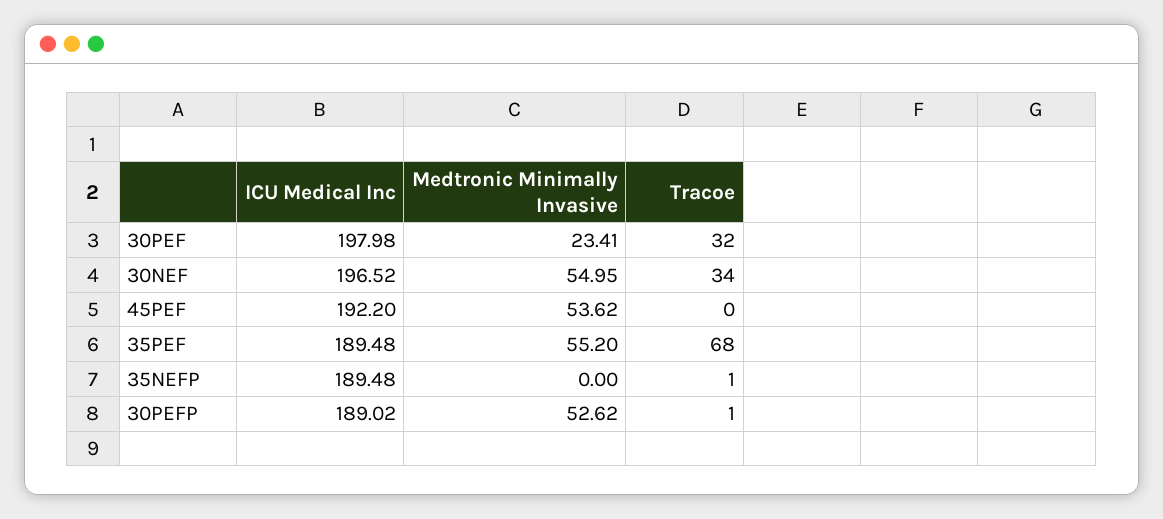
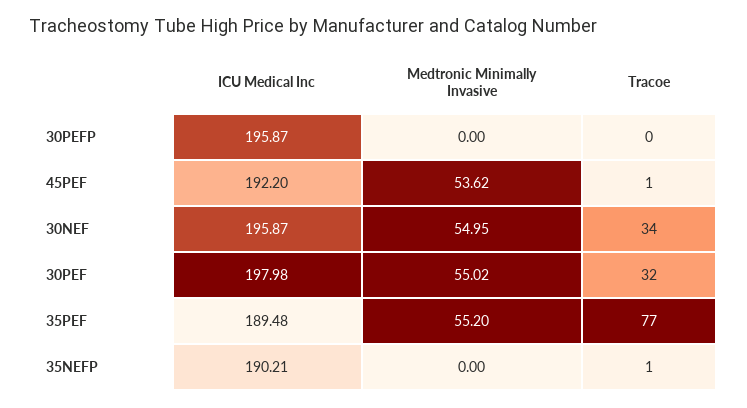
  {
    "ICU Medical Inc": {
      "30PEF": 197.98,
-     "30NEF": 196.52,
+     "30NEF": 195.87,
      "45PEF": 192.2,
      "35PEF": 189.48,
-     "35NEFP": 189.48,
+     "35NEFP": 190.21,
-     "30PEFP": 189.02
+     "30PEFP": 195.87
    },
    "Medtronic Minimally Invasive": {
-     "30PEF": 23.41,
+     "30PEF": 55.02,
      "30NEF": 54.95,
      "45PEF": 53.62,
      "35PEF": 55.2,
      "35NEFP": 0,
-     "30PEFP": 52.62
+     "30PEFP": 0
    },
    "Tracoe": {
      "30PEF": 32,
      "30NEF": 34,
-     "45PEF": 0,
+     "45PEF": 1,
-     "35PEF": 68,
+     "35PEF": 77,
      "35NEFP": 1,
-     "30PEFP": 1
+     "30PEFP": 0
    }
  }

